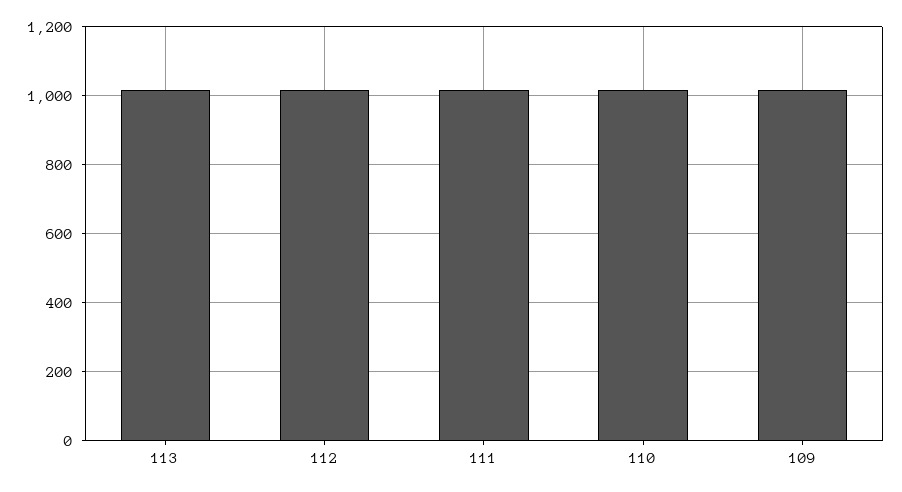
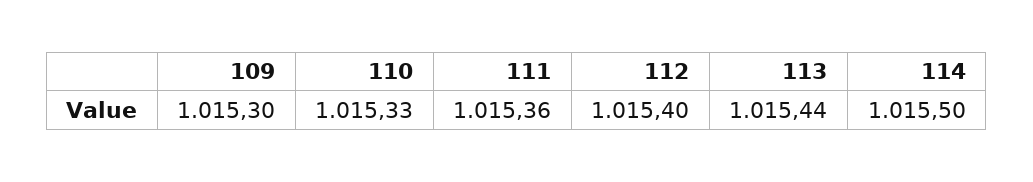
  {
    "113": 1015.44,
    "112": 1015.4,
    "111": 1015.36,
    "110": 1015.33,
-   "109": 1015.3
+   "109": 1015.3,
+   "114": 1015.5
  }

